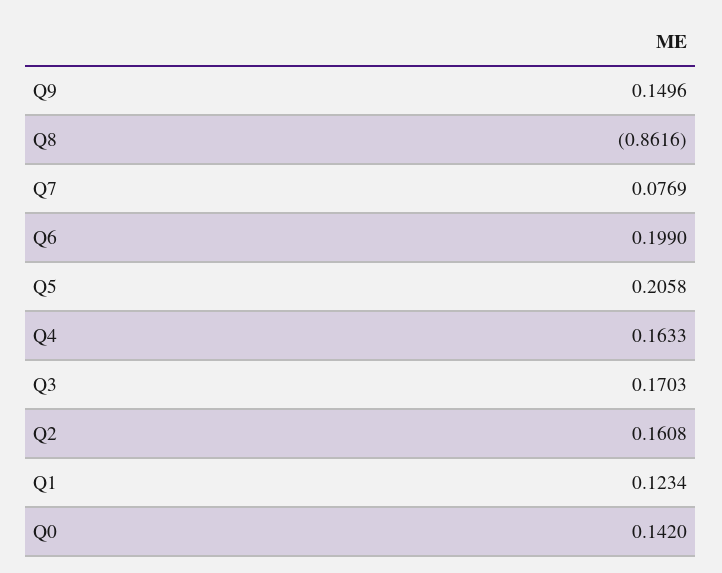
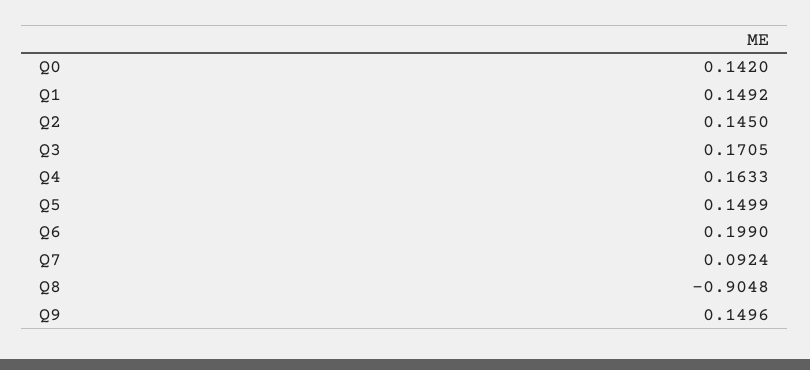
  {
    "Q9": 0.1496,
-   "Q8": -0.8616,
+   "Q8": -0.9048,
-   "Q7": 0.0769,
+   "Q7": 0.0924,
    "Q6": 0.199,
-   "Q5": 0.2058,
+   "Q5": 0.1499,
    "Q4": 0.1633,
-   "Q3": 0.1703,
+   "Q3": 0.1705,
-   "Q2": 0.1608,
+   "Q2": 0.145,
-   "Q1": 0.1234,
+   "Q1": 0.1492,
    "Q0": 0.142
  }

